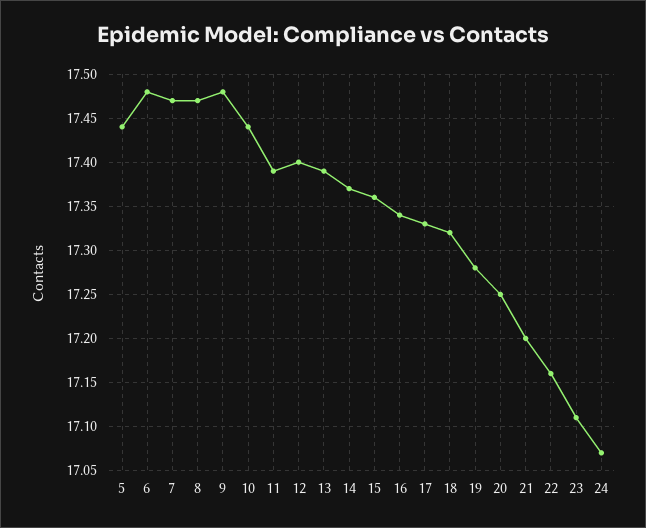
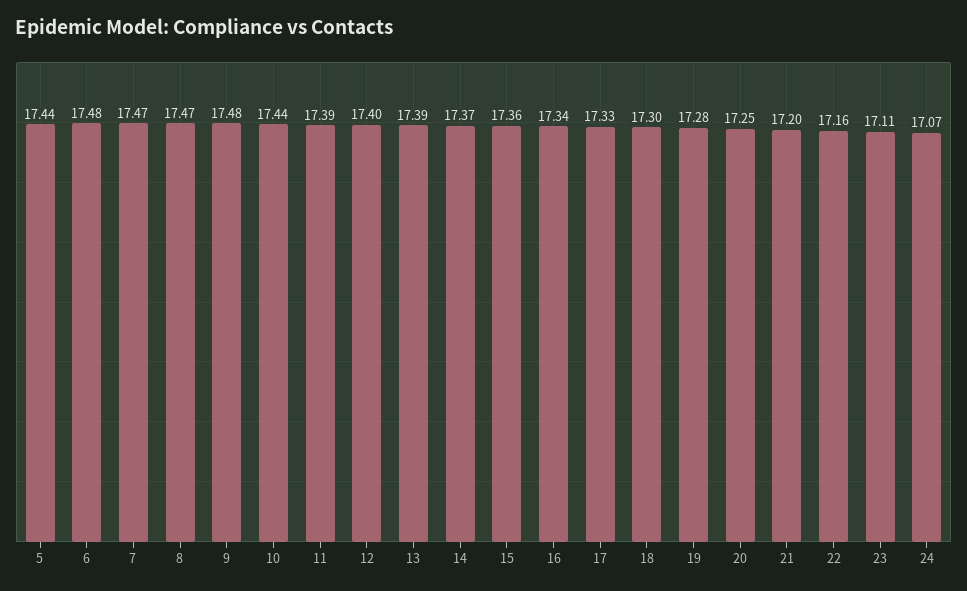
  {
    "5": 17.44,
    "6": 17.48,
    "7": 17.47,
    "8": 17.47,
    "9": 17.48,
    "10": 17.44,
    "11": 17.39,
    "12": 17.4,
    "13": 17.39,
    "14": 17.37,
    "15": 17.36,
    "16": 17.34,
    "17": 17.33,
-   "18": 17.32,
+   "18": 17.3,
    "19": 17.28,
    "20": 17.25,
    "21": 17.2,
    "22": 17.16,
    "23": 17.11,
    "24": 17.07
  }

